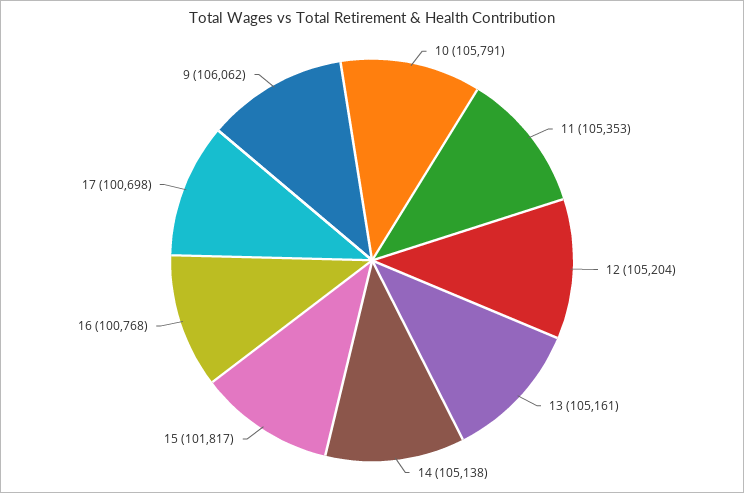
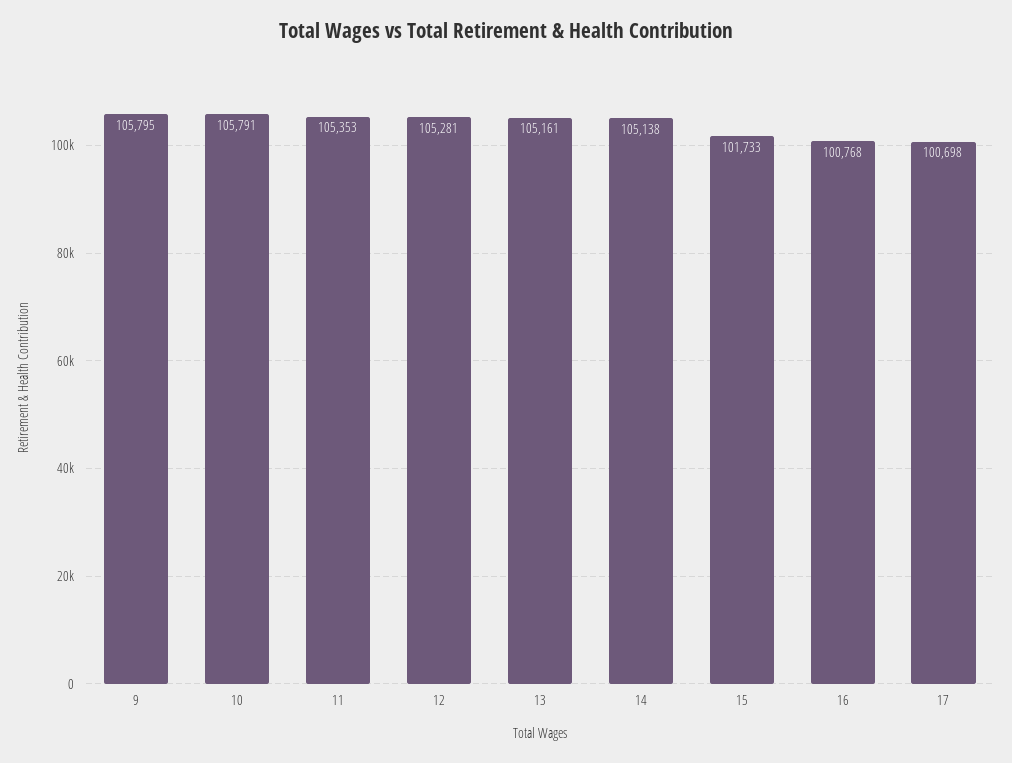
  {
    "10": 105791,
    "11": 105353,
-   "12": 105204,
+   "12": 105281,
    "13": 105161,
    "14": 105138,
-   "15": 101817,
+   "15": 101733,
    "16": 100768,
    "17": 100698,
-   "9": 106062
+   "9": 105795
  }

